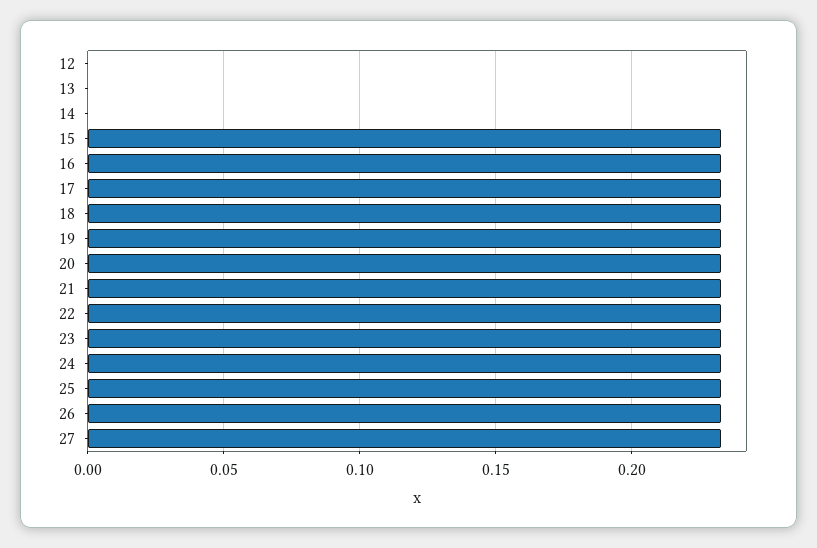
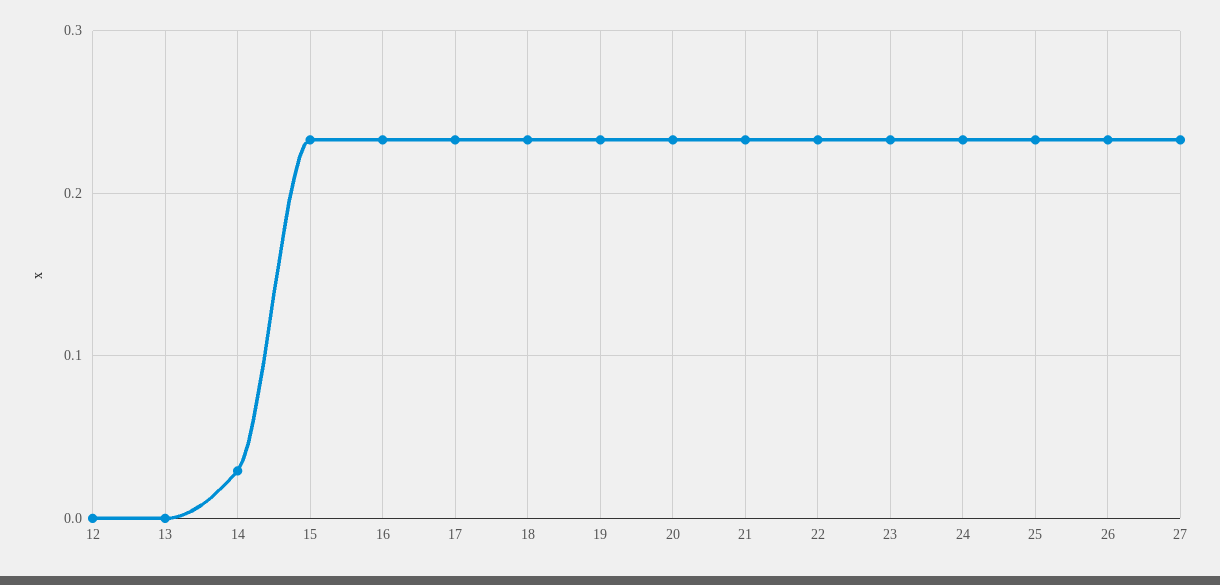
  {
    "12": 0,
    "13": 0,
-   "14": 0,
+   "14": 0.03,
    "15": 0.235,
    "16": 0.235,
    "17": 0.235,
    "18": 0.235,
    "19": 0.235,
    "20": 0.235,
    "21": 0.235,
    "22": 0.235,
    "23": 0.235,
    "24": 0.235,
    "25": 0.235,
    "26": 0.235,
    "27": 0.235
  }

